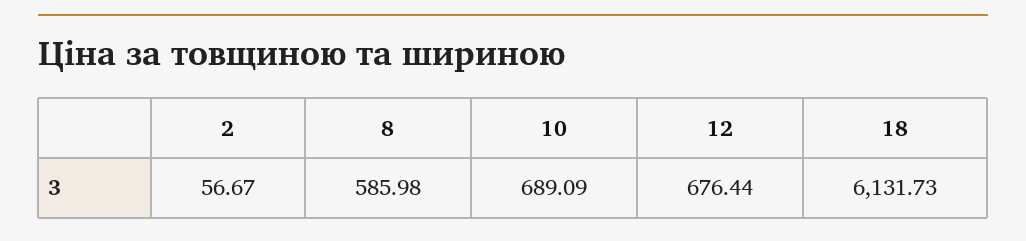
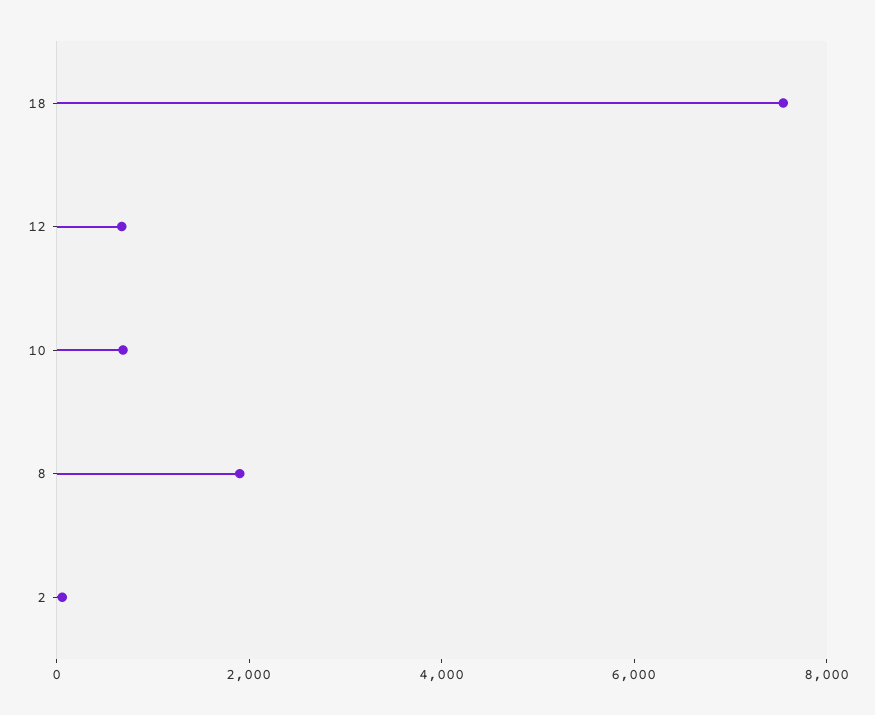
  {
    "2": 56.67,
-   "8": 585.98,
+   "8": 2000,
    "10": 689.09,
    "12": 676.44,
-   "18": 6131.73
+   "18": 7500
  }

